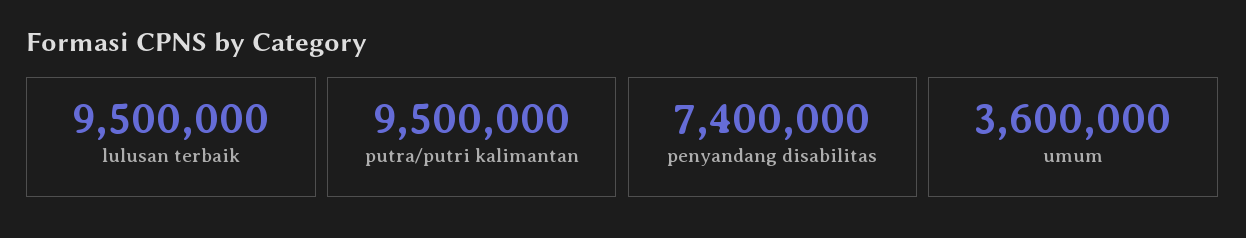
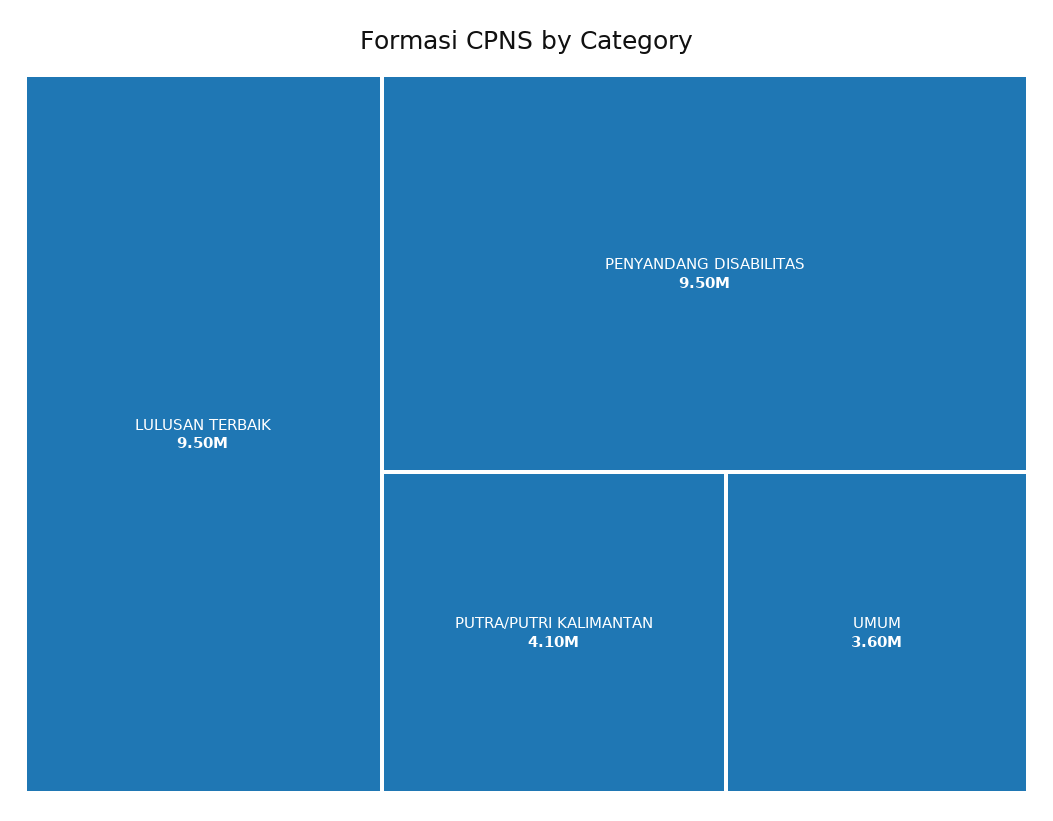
  {
    "lulusan terbaik": 9500000,
-   "putra/putri kalimantan": 9500000,
+   "putra/putri kalimantan": 4100000,
-   "penyandang disabilitas": 7400000,
+   "penyandang disabilitas": 9500000,
    "umum": 3600000
  }

